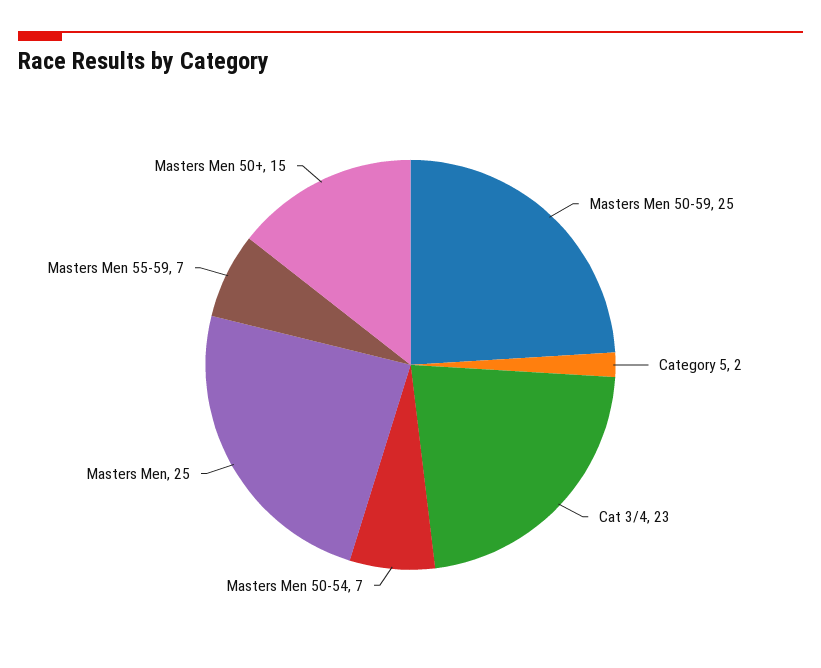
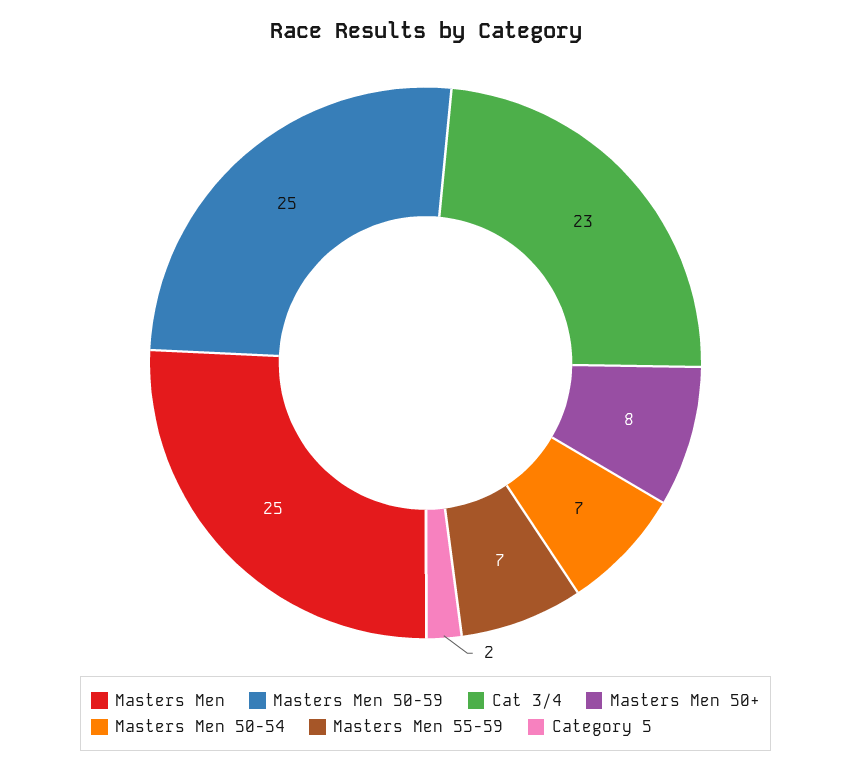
  {
    "Masters Men 50-59": 25,
    "Category 5": 2,
    "Cat 3/4": 23,
    "Masters Men 50-54": 7,
    "Masters Men": 25,
    "Masters Men 55-59": 7,
-   "Masters Men 50+": 15
+   "Masters Men 50+": 8
  }

